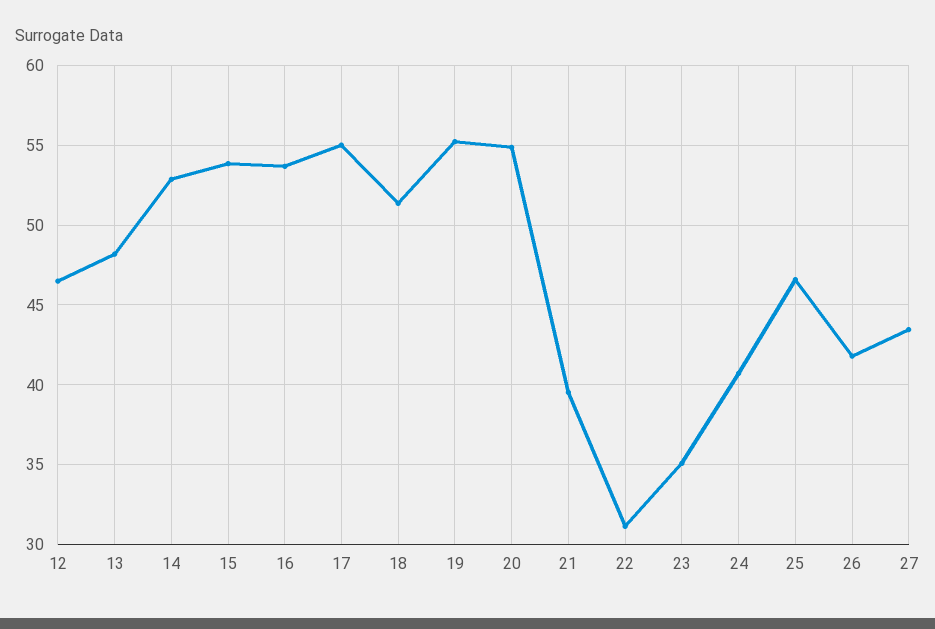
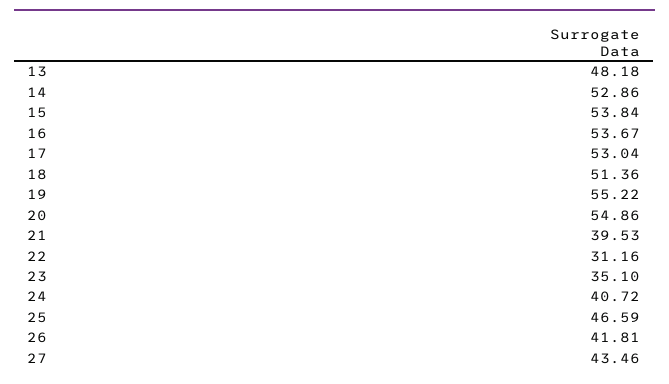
  {
-   "12": 46.5,
    "13": 48.18,
    "14": 52.86,
    "15": 53.84,
    "16": 53.67,
-   "17": 55,
+   "17": 53.04,
    "18": 51.36,
    "19": 55.22,
    "20": 54.86,
    "21": 39.53,
    "22": 31.16,
    "23": 35.1,
    "24": 40.72,
    "25": 46.59,
    "26": 41.81,
    "27": 43.46
  }

